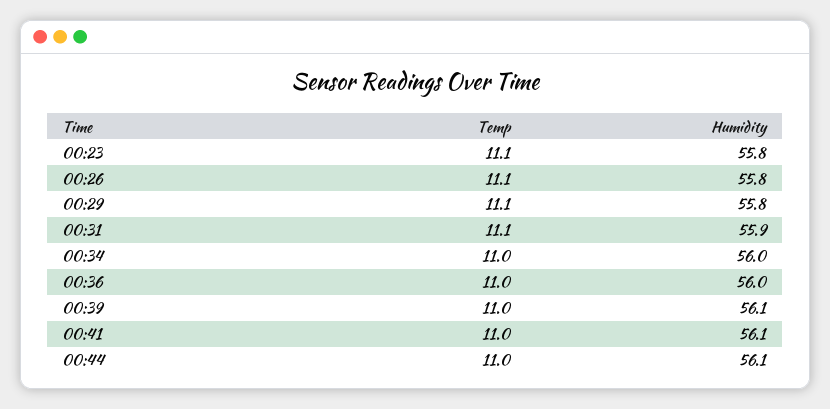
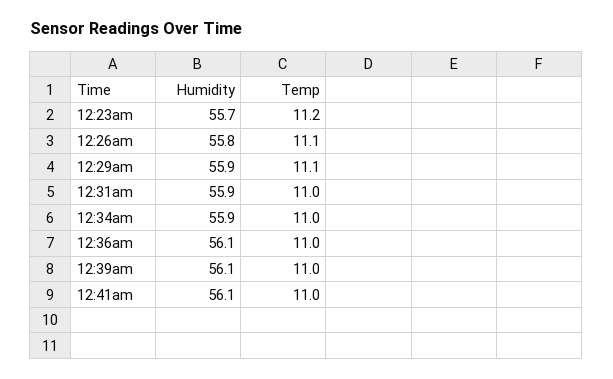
  {
    "Temp": {
-     "00:23": 11.1,
+     "00:23": 11.2,
      "00:26": 11.1,
      "00:29": 11.1,
-     "00:31": 11.1,
+     "00:31": 11,
      "00:34": 11,
      "00:36": 11,
      "00:39": 11,
-     "00:41": 11,
+     "00:41": 11
-     "00:44": 11
    },
    "Humidity": {
-     "00:23": 55.8,
+     "00:23": 55.7,
      "00:26": 55.8,
-     "00:29": 55.8,
+     "00:29": 55.9,
      "00:31": 55.9,
-     "00:34": 56,
+     "00:34": 55.9,
-     "00:36": 56,
+     "00:36": 56.1,
      "00:39": 56.1,
-     "00:41": 56.1,
+     "00:41": 56.1
-     "00:44": 56.1
    }
  }

